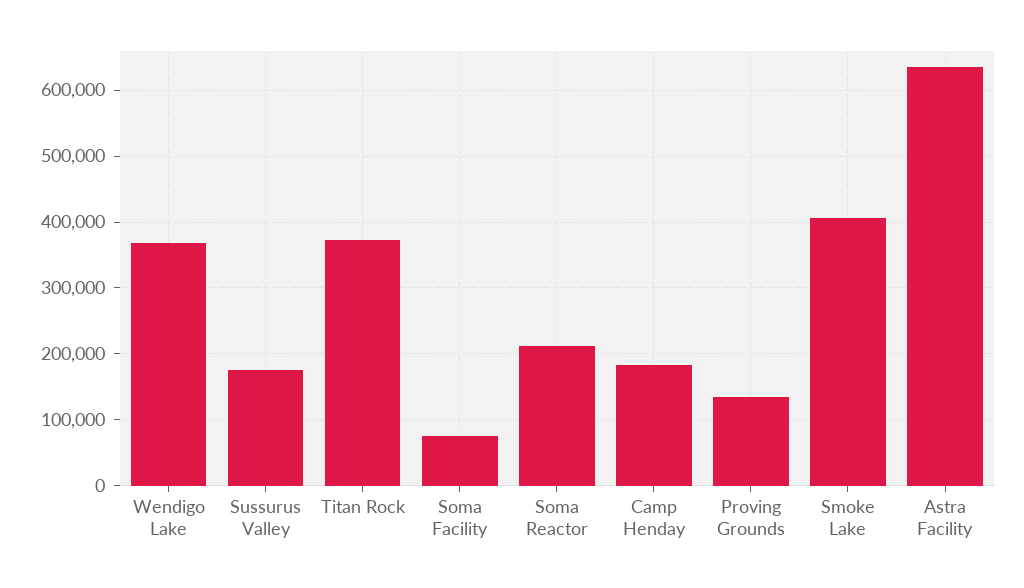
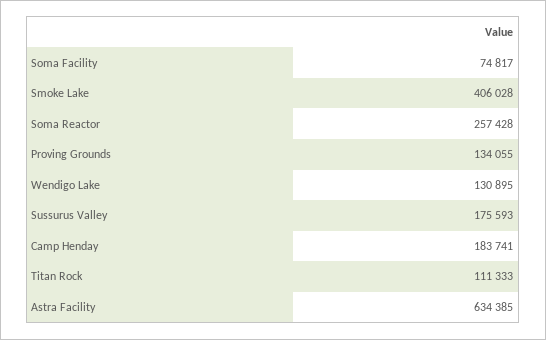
  {
-   "Wendigo Lake": 370000,
+   "Wendigo Lake": 130895,
    "Sussurus Valley": 175593,
-   "Titan Rock": 370000,
+   "Titan Rock": 111333,
    "Soma Facility": 74817,
-   "Soma Reactor": 210000,
+   "Soma Reactor": 257428,
    "Camp Henday": 183741,
    "Proving Grounds": 134055,
    "Smoke Lake": 406028,
    "Astra Facility": 634385
  }

